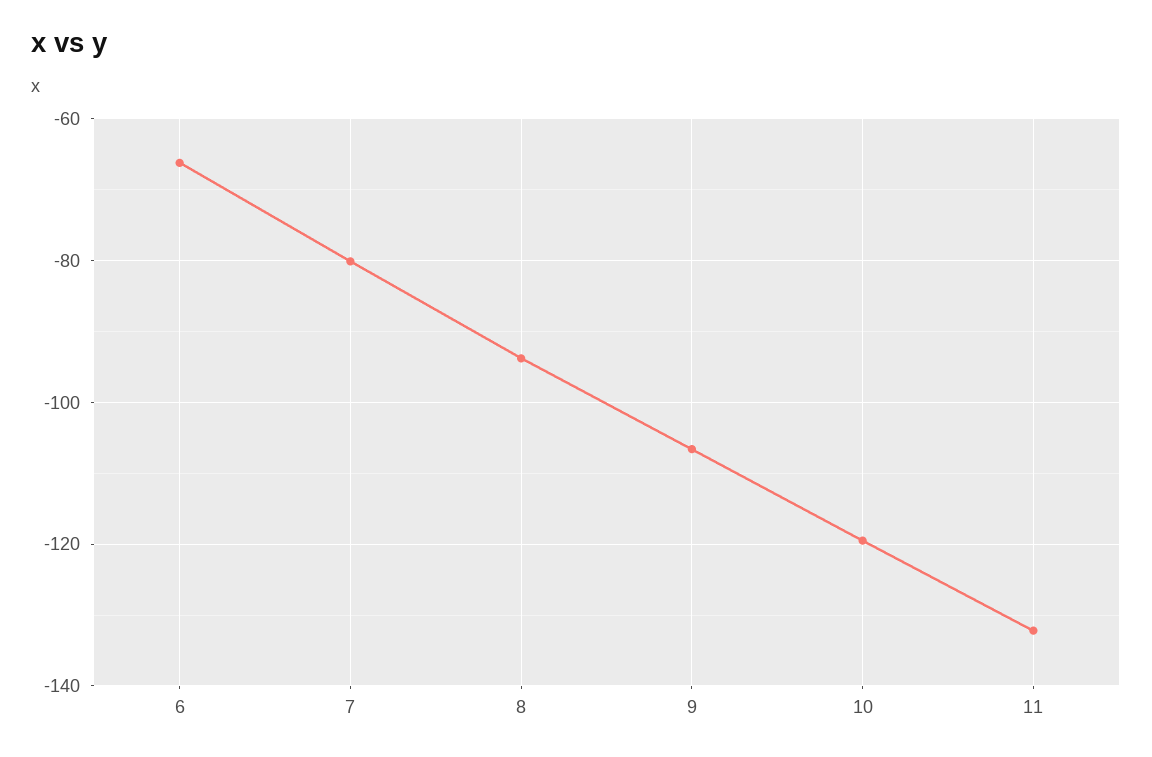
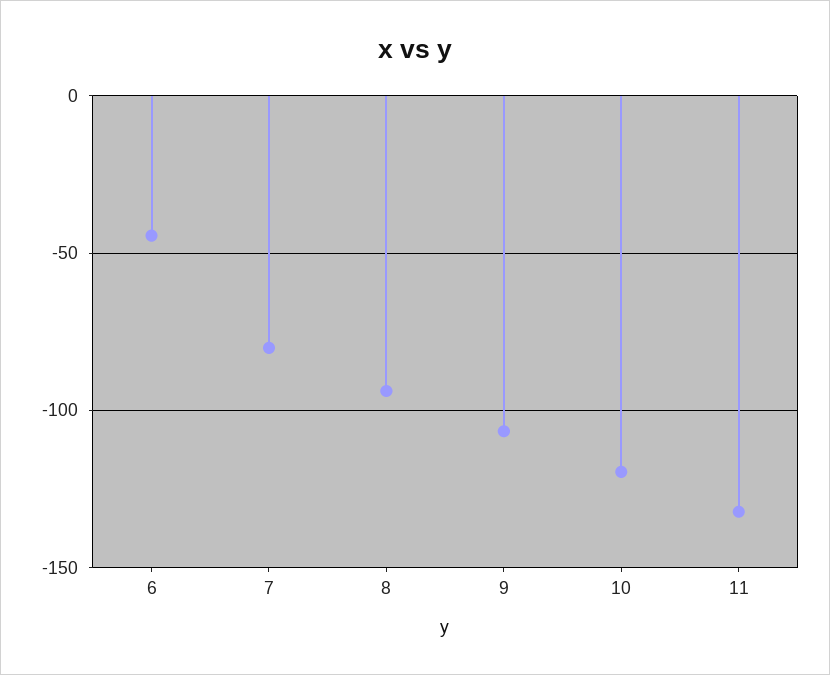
  {
-   "6": -66,
+   "6": -45,
    "7": -80,
    "8": -94,
    "9": -106,
    "10": -120,
    "11": -132
  }

